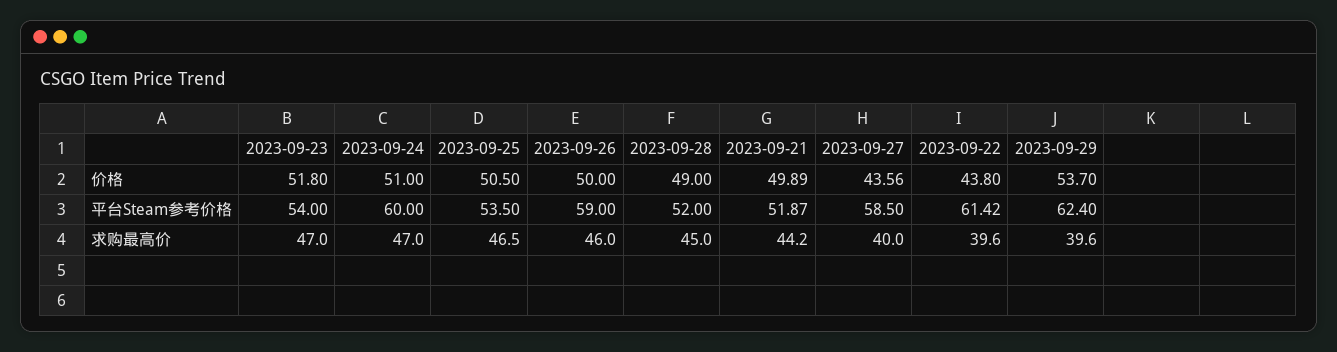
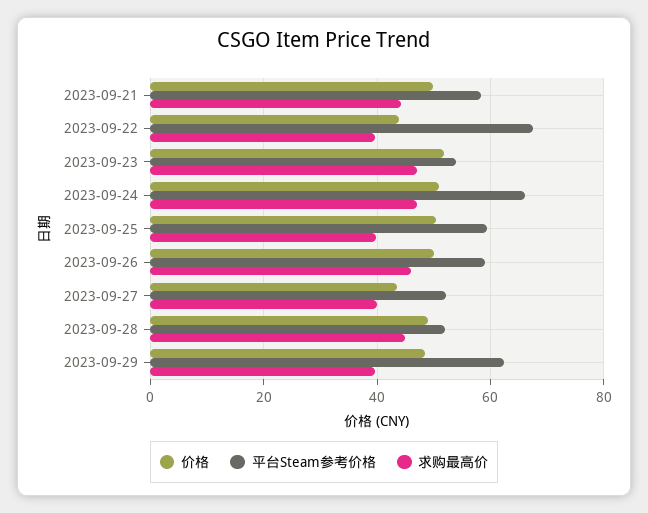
  {
    "价格": {
      "2023-09-23": 51.8,
      "2023-09-24": 51,
      "2023-09-25": 50.5,
      "2023-09-26": 50,
      "2023-09-28": 49,
      "2023-09-21": 49.89,
      "2023-09-27": 43.56,
      "2023-09-22": 43.8,
-     "2023-09-29": 53.7
+     "2023-09-29": 48
    },
    "平台Steam参考价格": {
      "2023-09-23": 54,
-     "2023-09-24": 60,
+     "2023-09-24": 66,
-     "2023-09-25": 53.5,
+     "2023-09-25": 60,
      "2023-09-26": 59,
      "2023-09-28": 52,
-     "2023-09-21": 51.87,
+     "2023-09-21": 58,
-     "2023-09-27": 58.5,
+     "2023-09-27": 52,
-     "2023-09-22": 61.42,
+     "2023-09-22": 68,
      "2023-09-29": 62.4
    },
    "求购最高价": {
      "2023-09-23": 47,
      "2023-09-24": 47,
-     "2023-09-25": 46.5,
+     "2023-09-25": 40,
      "2023-09-26": 46,
      "2023-09-28": 45,
      "2023-09-21": 44.2,
      "2023-09-27": 40,
      "2023-09-22": 39.6,
      "2023-09-29": 39.6
    }
  }

